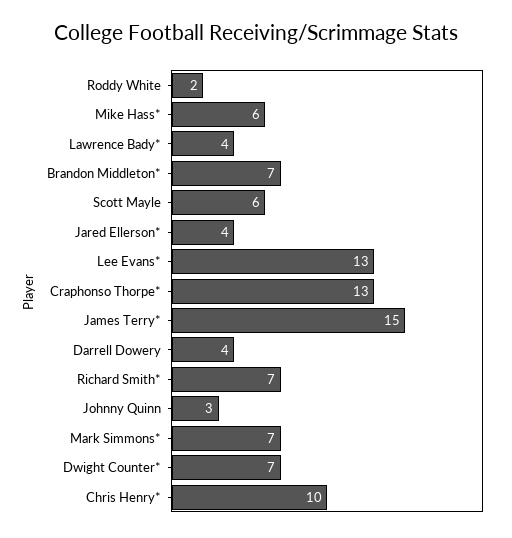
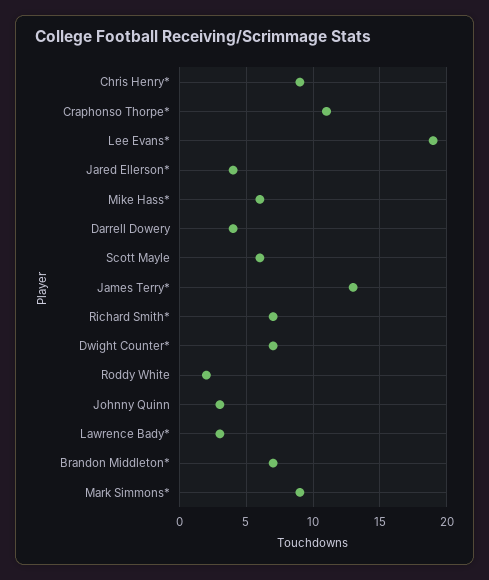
  {
    "Roddy White": 2,
    "Mike Hass*": 6,
-   "Lawrence Bady*": 4,
+   "Lawrence Bady*": 3,
    "Brandon Middleton*": 7,
    "Scott Mayle": 6,
    "Jared Ellerson*": 4,
-   "Lee Evans*": 13,
+   "Lee Evans*": 19,
-   "Craphonso Thorpe*": 13,
+   "Craphonso Thorpe*": 11,
-   "James Terry*": 15,
+   "James Terry*": 13,
    "Darrell Dowery": 4,
    "Richard Smith*": 7,
    "Johnny Quinn": 3,
-   "Mark Simmons*": 7,
+   "Mark Simmons*": 9,
    "Dwight Counter*": 7,
-   "Chris Henry*": 10
+   "Chris Henry*": 9
  }

